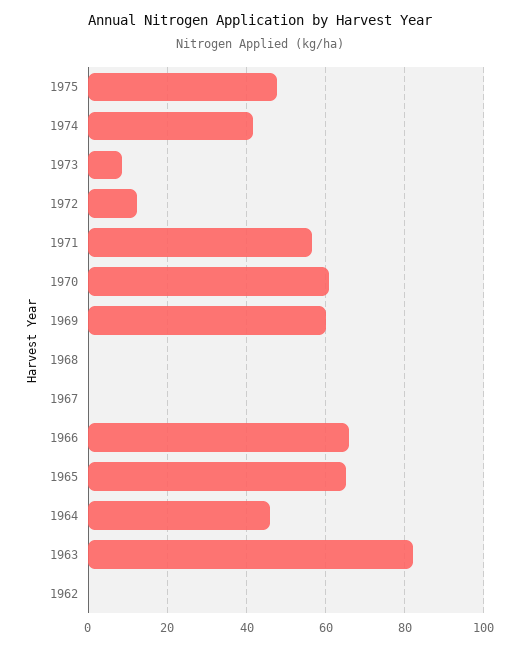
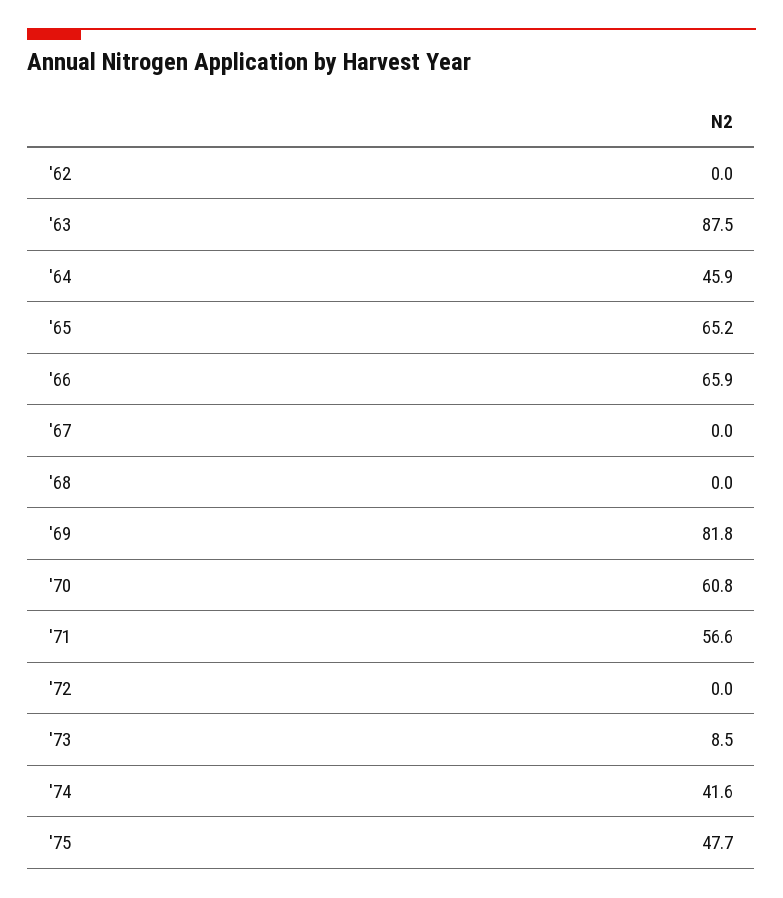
  {
    "1975": 47.7,
    "1974": 41.6,
    "1973": 8.5,
-   "1972": 12,
+   "1972": 0,
    "1971": 56.6,
    "1970": 60.8,
-   "1969": 60,
+   "1969": 81.8,
    "1968": 0,
    "1967": 0,
    "1966": 65.9,
    "1965": 65.2,
    "1964": 45.9,
-   "1963": 82,
+   "1963": 87.5,
    "1962": 0
  }

